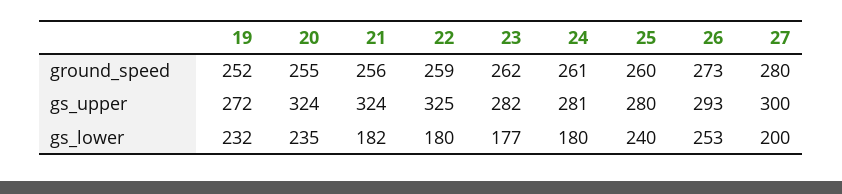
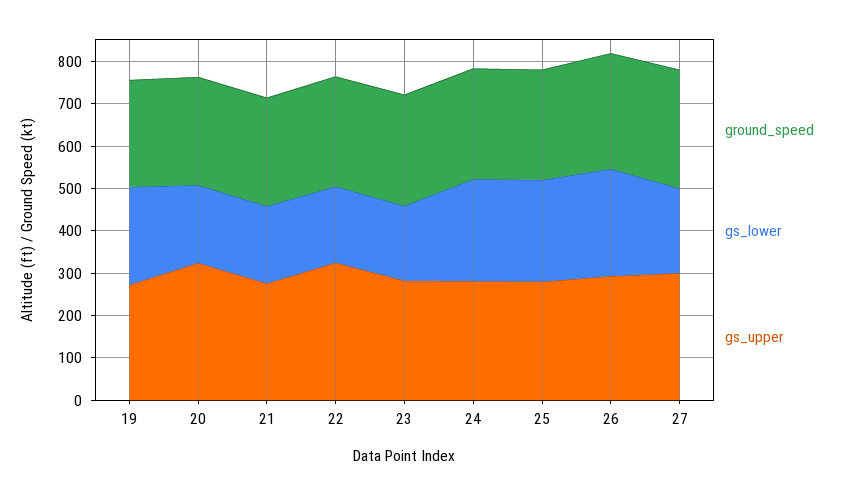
  {
    "ground_speed": {
      "19": 252,
      "20": 255,
      "21": 256,
      "22": 259,
      "23": 262,
      "24": 261,
      "25": 260,
      "26": 273,
      "27": 280
    },
    "gs_upper": {
      "19": 272,
      "20": 324,
-     "21": 324,
+     "21": 280,
      "22": 325,
      "23": 282,
      "24": 281,
      "25": 280,
      "26": 293,
      "27": 300
    },
    "gs_lower": {
      "19": 232,
-     "20": 235,
+     "20": 180,
      "21": 182,
      "22": 180,
      "23": 177,
-     "24": 180,
+     "24": 240,
      "25": 240,
      "26": 253,
      "27": 200
    }
  }

